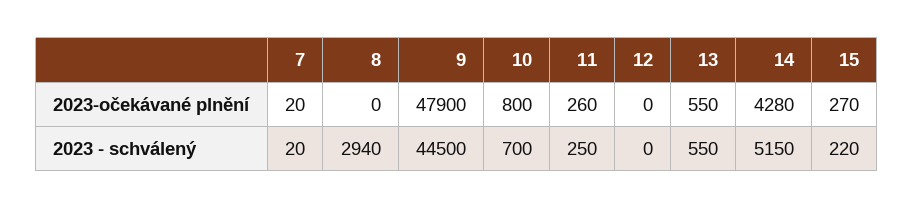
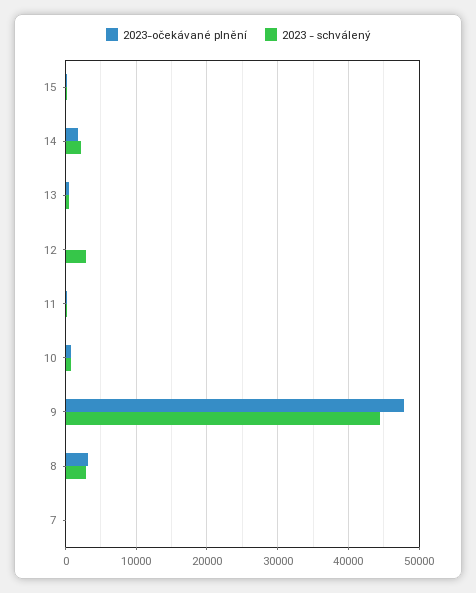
  {
    "2023-očekávané plnění": {
      "7": 20,
-     "8": 0,
+     "8": 3000,
      "9": 47900,
      "10": 800,
      "11": 260,
      "12": 0,
      "13": 550,
-     "14": 4280,
+     "14": 2000,
      "15": 270
    },
    "2023 - schválený": {
      "7": 20,
      "8": 2940,
      "9": 44500,
      "10": 700,
      "11": 250,
-     "12": 0,
+     "12": 3000,
      "13": 550,
-     "14": 5150,
+     "14": 2000,
      "15": 220
    }
  }

